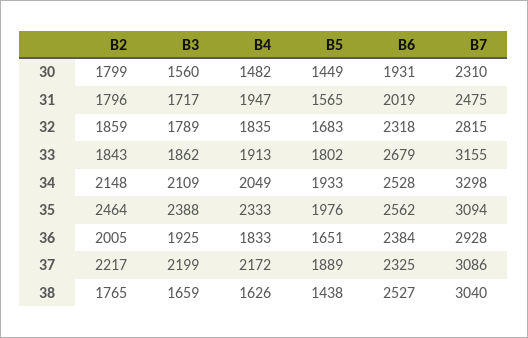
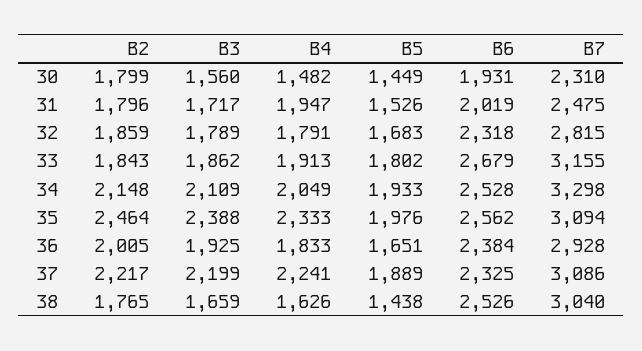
  {
    "B2": {
      "30": 1799,
      "31": 1796,
      "32": 1859,
      "33": 1843,
      "34": 2148,
      "35": 2464,
      "36": 2005,
      "37": 2217,
      "38": 1765
    },
    "B3": {
      "30": 1560,
      "31": 1717,
      "32": 1789,
      "33": 1862,
      "34": 2109,
      "35": 2388,
      "36": 1925,
      "37": 2199,
      "38": 1659
    },
    "B4": {
      "30": 1482,
      "31": 1947,
-     "32": 1835,
+     "32": 1791,
      "33": 1913,
      "34": 2049,
      "35": 2333,
      "36": 1833,
-     "37": 2172,
+     "37": 2241,
      "38": 1626
    },
    "B5": {
      "30": 1449,
-     "31": 1565,
+     "31": 1526,
      "32": 1683,
      "33": 1802,
      "34": 1933,
      "35": 1976,
      "36": 1651,
      "37": 1889,
      "38": 1438
    },
    "B6": {
      "30": 1931,
      "31": 2019,
      "32": 2318,
      "33": 2679,
      "34": 2528,
      "35": 2562,
      "36": 2384,
      "37": 2325,
-     "38": 2527
+     "38": 2526
    },
    "B7": {
      "30": 2310,
      "31": 2475,
      "32": 2815,
      "33": 3155,
      "34": 3298,
      "35": 3094,
      "36": 2928,
      "37": 3086,
      "38": 3040
    }
  }

